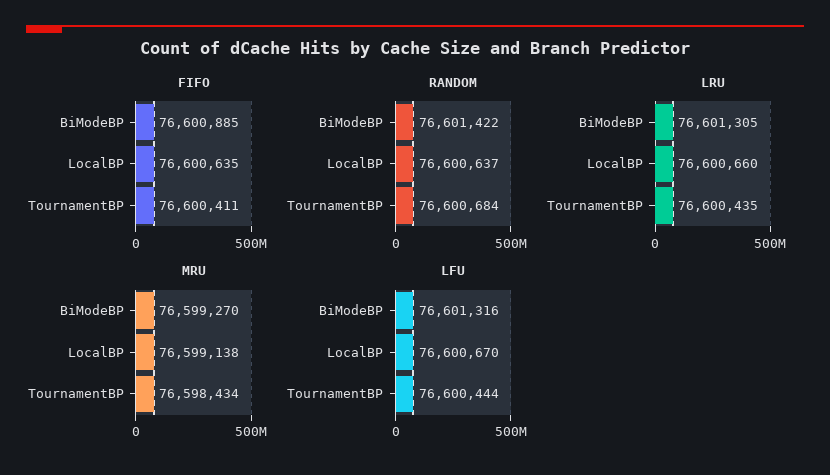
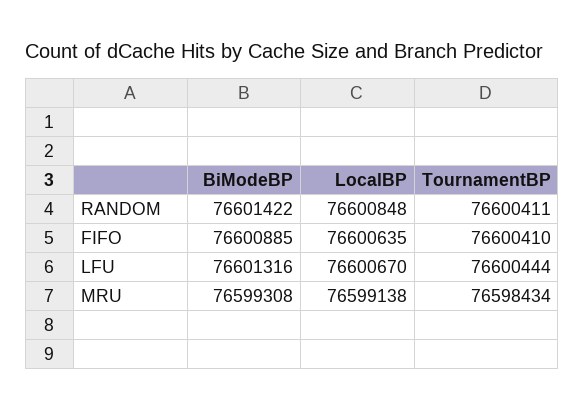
  {
    "FIFO": {
      "BiModeBP": 76600885,
      "LocalBP": 76600635,
-     "TournamentBP": 76600411
+     "TournamentBP": 76600410
    },
    "RANDOM": {
      "BiModeBP": 76601422,
-     "LocalBP": 76600637,
+     "LocalBP": 76600848,
-     "TournamentBP": 76600684
+     "TournamentBP": 76600411
    },
-   "LRU": {
-     "BiModeBP": 76601305,
-     "LocalBP": 76600660,
-     "TournamentBP": 76600435
-   },
    "MRU": {
-     "BiModeBP": 76599270,
+     "BiModeBP": 76599308,
      "LocalBP": 76599138,
      "TournamentBP": 76598434
    },
    "LFU": {
      "BiModeBP": 76601316,
      "LocalBP": 76600670,
      "TournamentBP": 76600444
    }
  }

